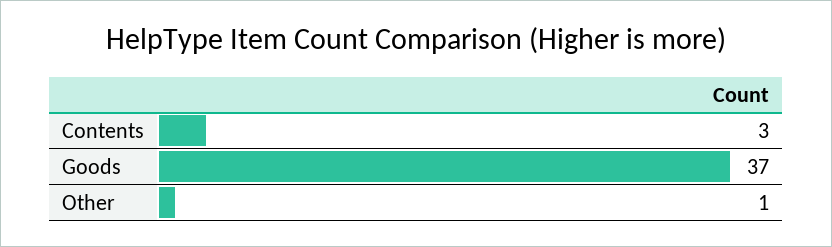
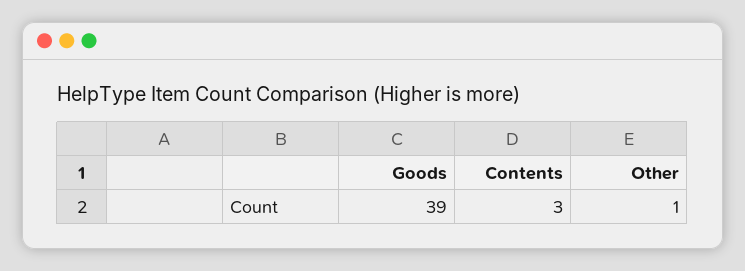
  {
    "Contents": 3,
-   "Goods": 37,
+   "Goods": 39,
    "Other": 1
  }

